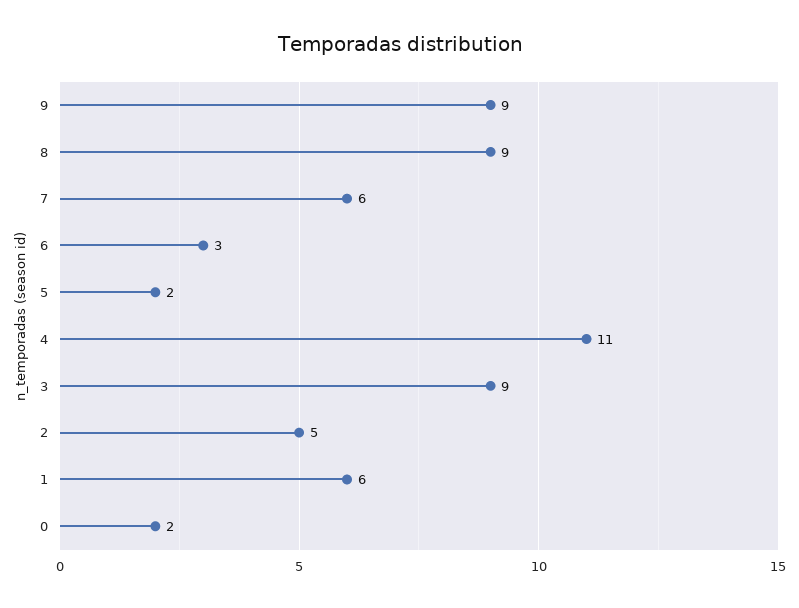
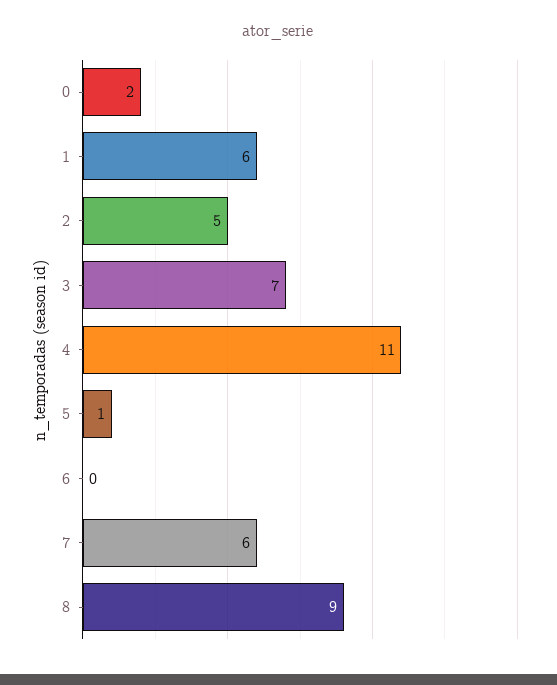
  {
-   "9": 9,
    "8": 9,
    "7": 6,
-   "6": 3,
+   "6": 0,
-   "5": 2,
+   "5": 1,
    "4": 11,
-   "3": 9,
+   "3": 7,
    "2": 5,
    "1": 6,
    "0": 2
  }

